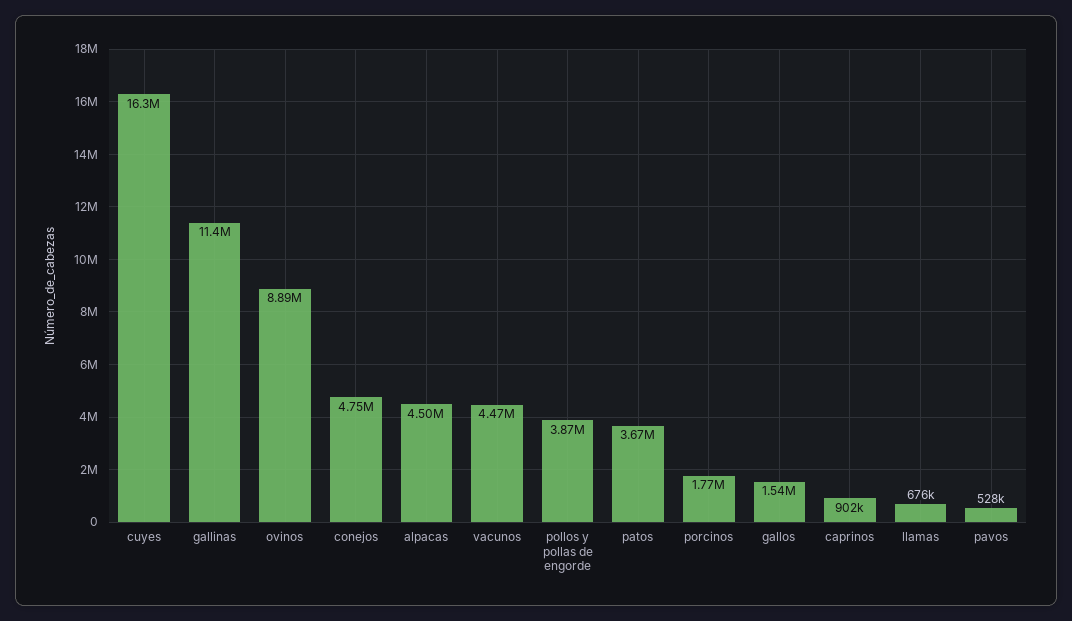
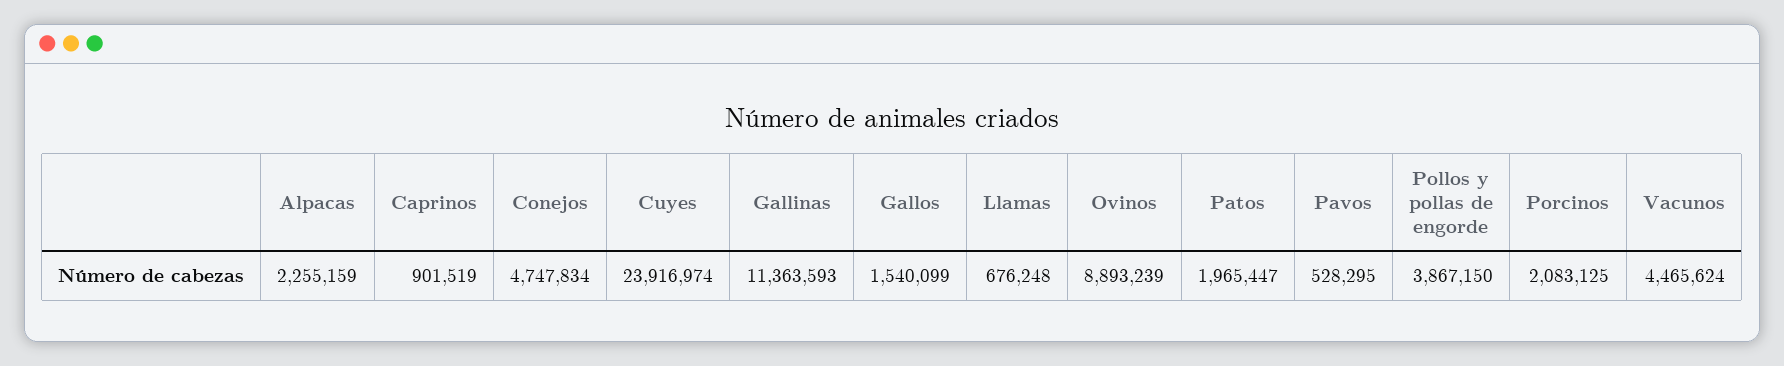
  {
-   "cuyes": 16300000,
+   "cuyes": 23916974,
    "gallinas": 11363593,
    "ovinos": 8893239,
    "conejos": 4747834,
-   "alpacas": 4500000,
+   "alpacas": 2255159,
    "vacunos": 4465624,
    "pollos y pollas de engorde": 3867150,
-   "patos": 3670000,
+   "patos": 1965447,
-   "porcinos": 1770000,
+   "porcinos": 2083125,
    "gallos": 1540099,
    "caprinos": 901519,
    "llamas": 676248,
    "pavos": 528295
  }

